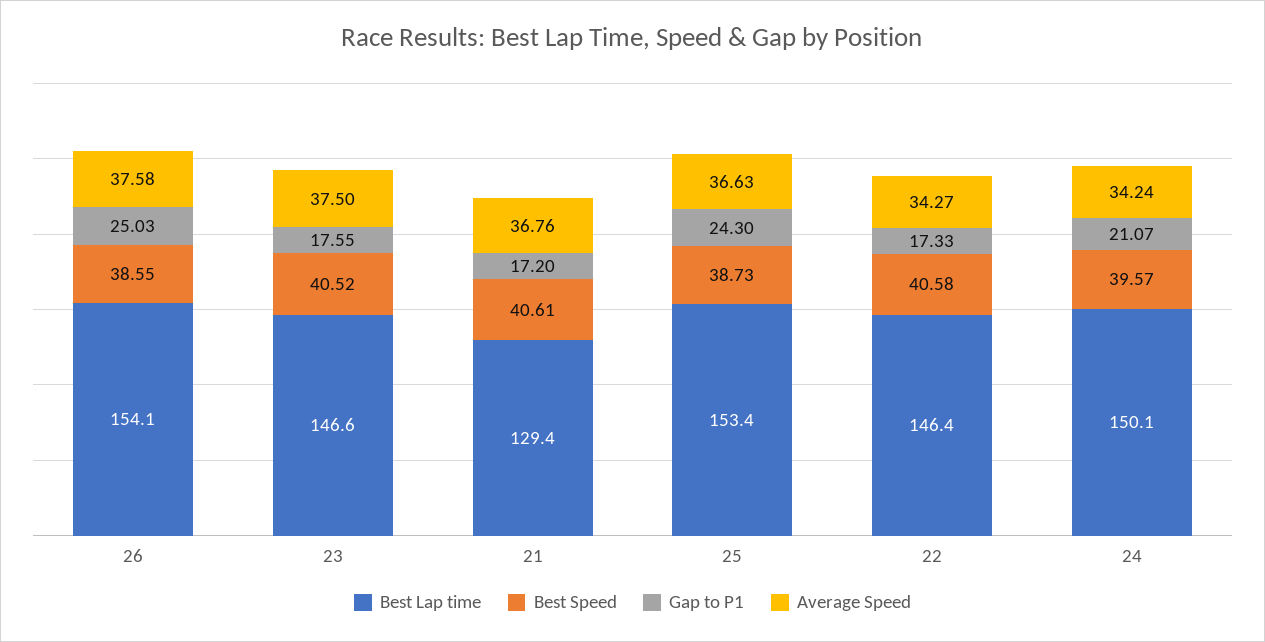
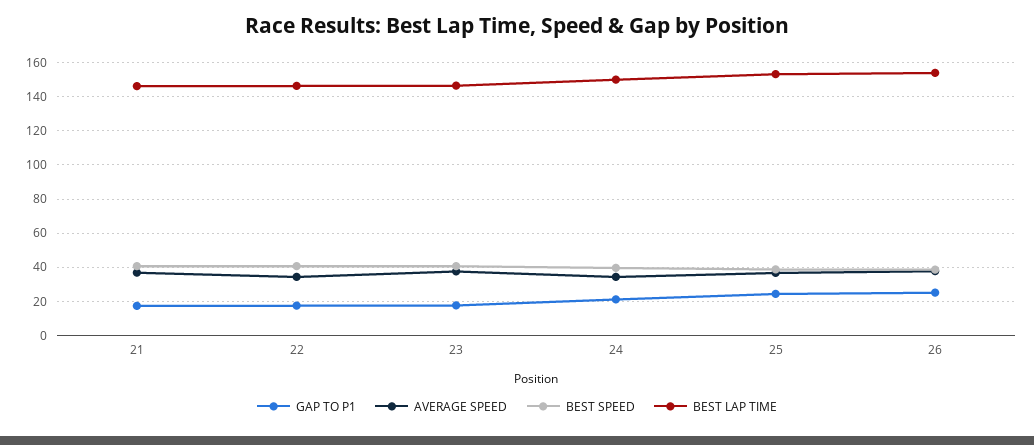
  {
    "Best Lap time": {
      "26": 154.1,
      "23": 146.6,
-     "21": 129.4,
+     "21": 145,
      "25": 153.4,
      "22": 146.4,
      "24": 150.1
    },
    "Best Speed": {
      "26": 38.55,
      "23": 40.52,
      "21": 40.61,
      "25": 38.73,
      "22": 40.58,
      "24": 39.57
    },
    "Gap to P1": {
      "26": 25.03,
      "23": 17.55,
      "21": 17.2,
      "25": 24.3,
      "22": 17.33,
      "24": 21.07
    },
    "Average Speed": {
      "26": 37.58,
      "23": 37.5,
      "21": 36.76,
      "25": 36.63,
      "22": 34.27,
      "24": 34.24
    }
  }

